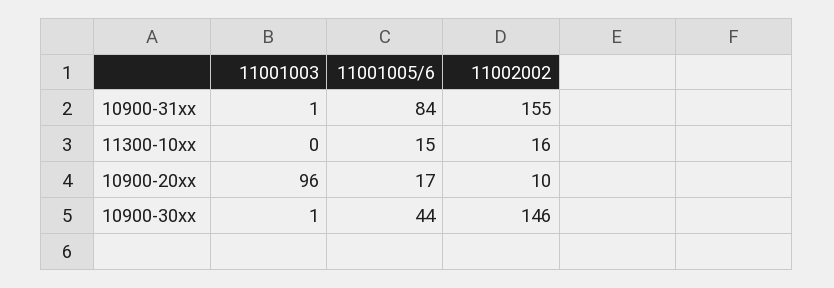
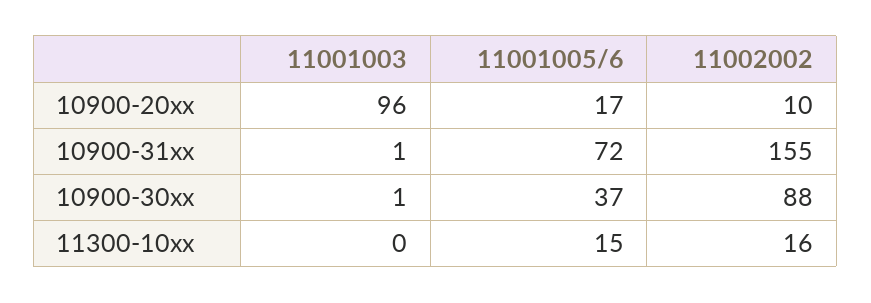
  {
    "11001003": {
      "10900-31xx": 1,
      "11300-10xx": 0,
      "10900-20xx": 96,
      "10900-30xx": 1
    },
    "11001005/6": {
-     "10900-31xx": 84,
+     "10900-31xx": 72,
      "11300-10xx": 15,
      "10900-20xx": 17,
-     "10900-30xx": 44
+     "10900-30xx": 37
    },
    "11002002": {
      "10900-31xx": 155,
      "11300-10xx": 16,
      "10900-20xx": 10,
-     "10900-30xx": 146
+     "10900-30xx": 88
    }
  }

